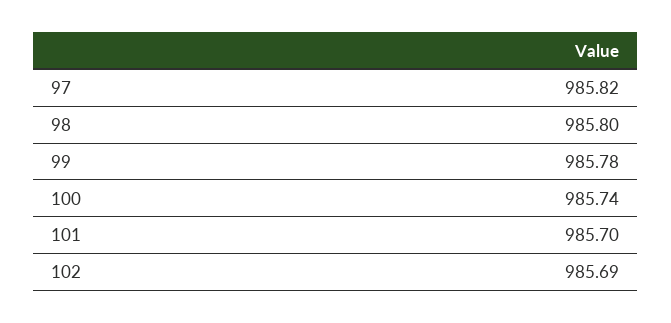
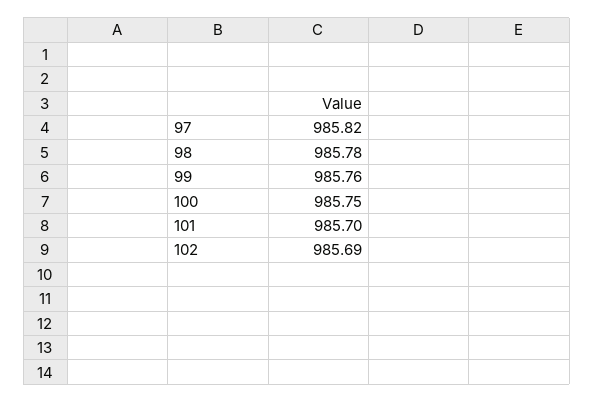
  {
    "97": 985.82,
-   "98": 985.8,
+   "98": 985.78,
-   "99": 985.78,
+   "99": 985.76,
-   "100": 985.74,
+   "100": 985.75,
    "101": 985.7,
    "102": 985.69
  }

